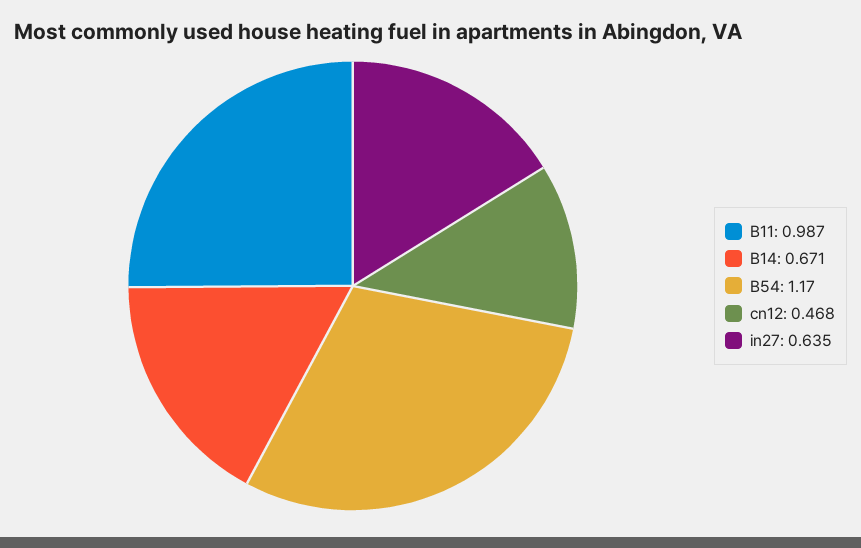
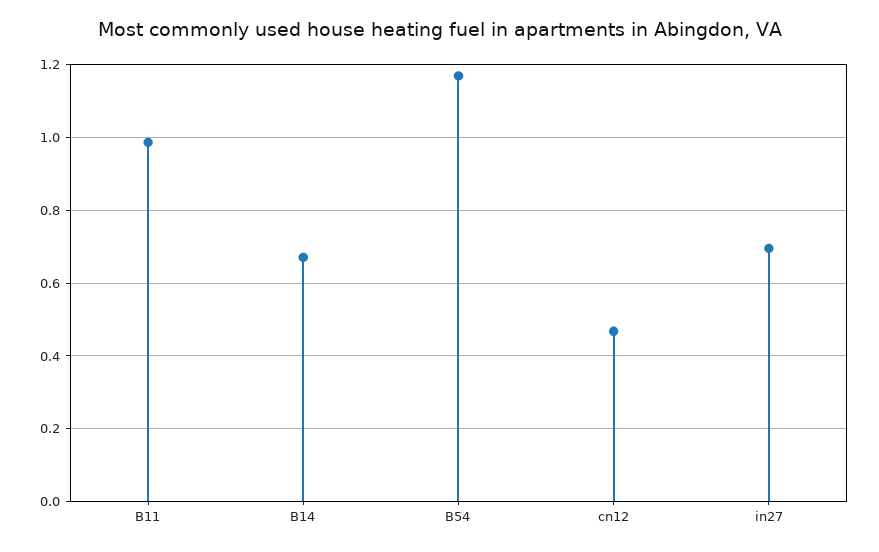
  {
    "B11": 0.987,
    "B14": 0.671,
    "B54": 1.17,
    "cn12": 0.468,
-   "in27": 0.635
+   "in27": 0.7
  }

